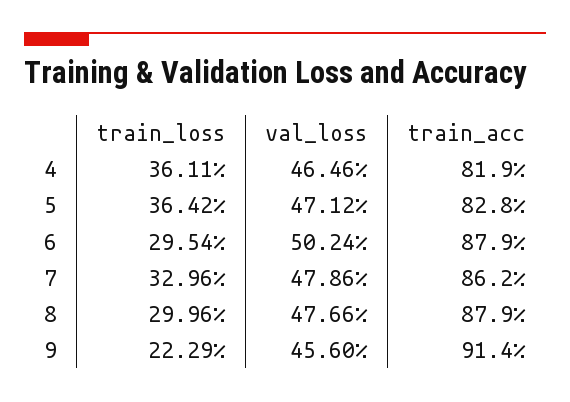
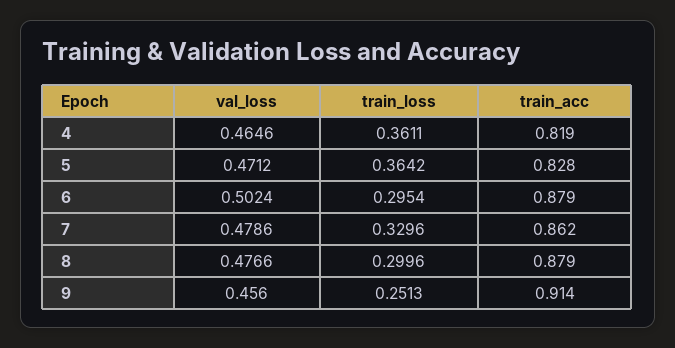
  {
    "train_loss": {
      "4": 0.3611,
      "5": 0.3642,
      "6": 0.2954,
      "7": 0.3296,
      "8": 0.2996,
-     "9": 0.2229
+     "9": 0.2513
    },
    "val_loss": {
      "4": 0.4646,
      "5": 0.4712,
      "6": 0.5024,
      "7": 0.4786,
      "8": 0.4766,
      "9": 0.456
    },
    "train_acc": {
      "4": 0.819,
      "5": 0.828,
      "6": 0.879,
      "7": 0.862,
      "8": 0.879,
      "9": 0.914
    }
  }

